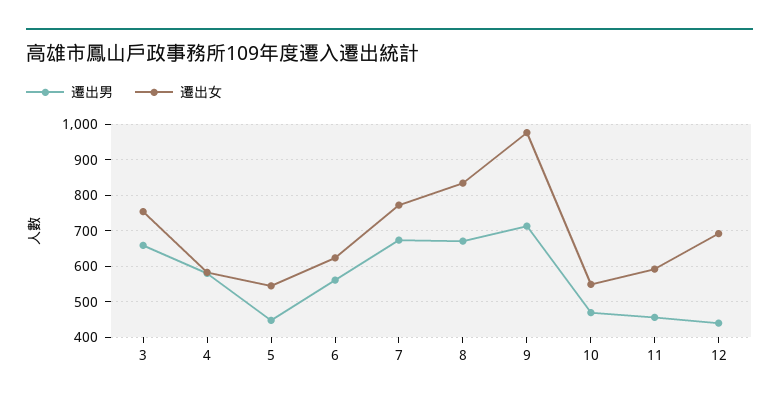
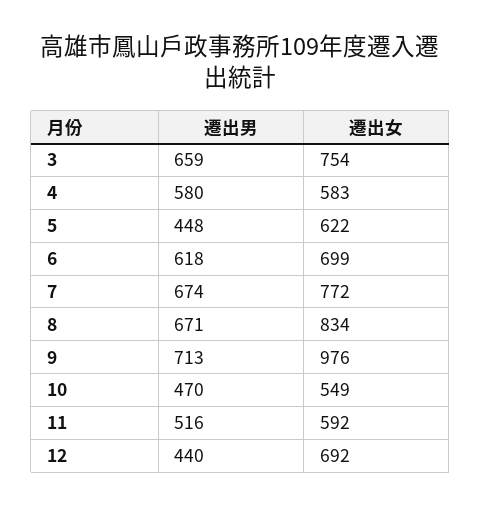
  {
    "遷出男": {
      "3": 659,
      "4": 580,
      "5": 448,
-     "6": 560,
+     "6": 618,
      "7": 674,
      "8": 671,
      "9": 713,
      "10": 470,
-     "11": 460,
+     "11": 516,
      "12": 440
    },
    "遷出女": {
      "3": 754,
      "4": 583,
-     "5": 540,
+     "5": 622,
-     "6": 620,
+     "6": 699,
      "7": 772,
      "8": 834,
      "9": 976,
      "10": 549,
      "11": 592,
      "12": 692
    }
  }

